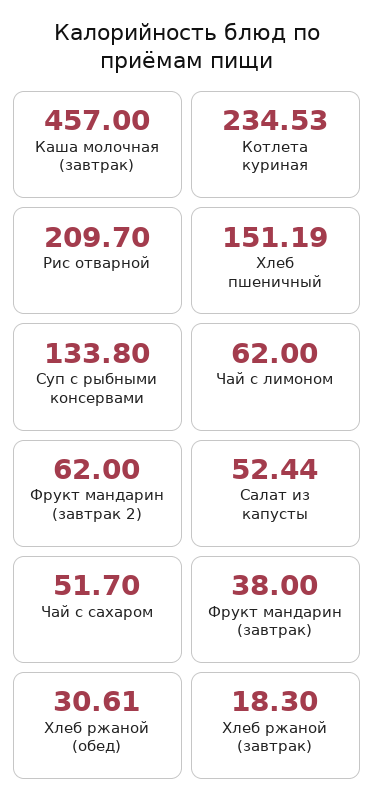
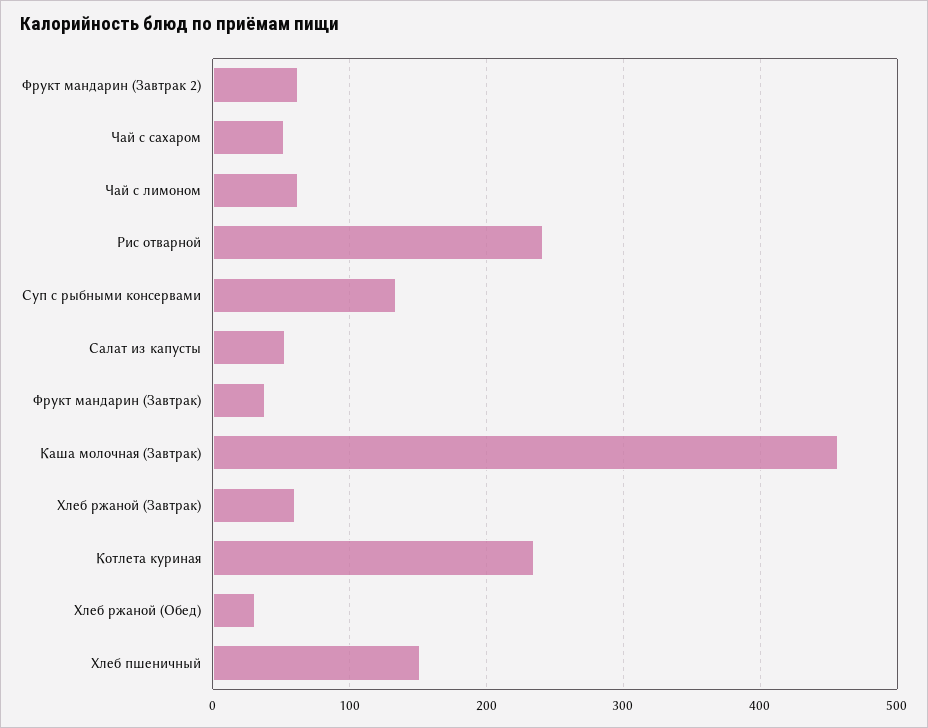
  {
    "Каша молочная (завтрак)": 457,
    "Котлета куриная": 234.53,
-   "Рис отварной": 209.7,
+   "Рис отварной": 240,
    "Хлеб пшеничный": 151.19,
    "Суп с рыбными консервами": 133.8,
    "Чай с лимоном": 62,
    "Фрукт мандарин (завтрак 2)": 62,
    "Салат из капусты": 52.44,
    "Чай с сахаром": 51.7,
    "Фрукт мандарин (завтрак)": 38,
    "Хлеб ржаной (обед)": 30.61,
-   "Хлеб ржаной (завтрак)": 18.3
+   "Хлеб ржаной (завтрак)": 60
  }

